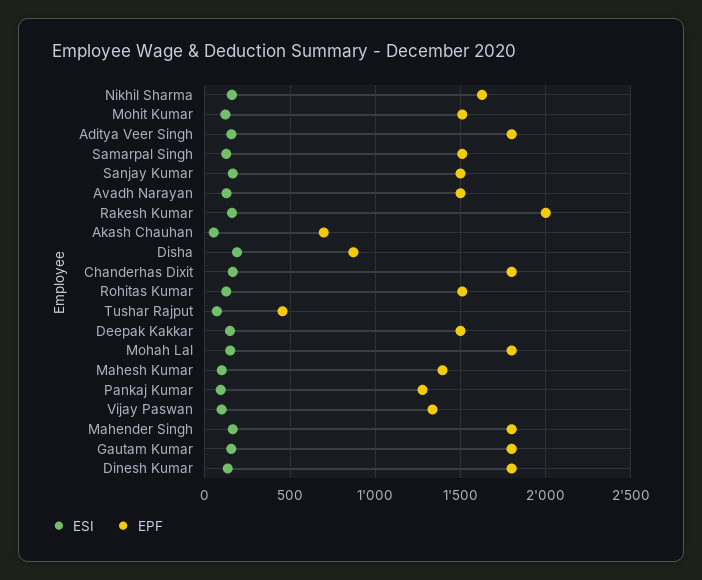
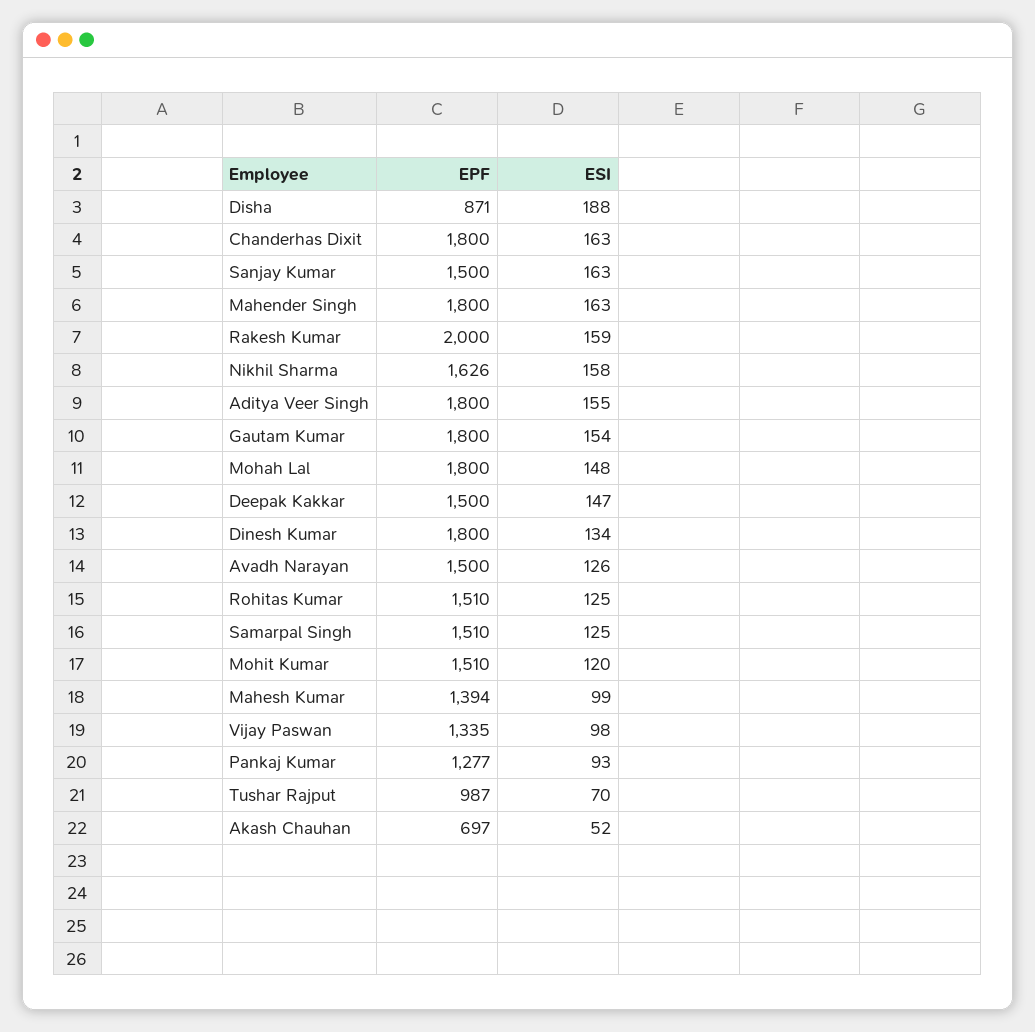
  {
    "ESI": {
      "Nikhil Sharma": 158,
      "Mohit Kumar": 120,
      "Aditya Veer Singh": 155,
      "Samarpal Singh": 125,
      "Sanjay Kumar": 163,
      "Avadh Narayan": 126,
      "Rakesh Kumar": 159,
      "Akash Chauhan": 52,
      "Disha": 188,
      "Chanderhas Dixit": 163,
      "Rohitas Kumar": 125,
      "Tushar Rajput": 70,
      "Deepak Kakkar": 147,
      "Mohah Lal": 148,
      "Mahesh Kumar": 99,
      "Pankaj Kumar": 93,
      "Vijay Paswan": 98,
      "Mahender Singh": 163,
      "Gautam Kumar": 154,
      "Dinesh Kumar": 134
    },
    "EPF": {
      "Nikhil Sharma": 1626,
      "Mohit Kumar": 1510,
      "Aditya Veer Singh": 1800,
      "Samarpal Singh": 1510,
      "Sanjay Kumar": 1500,
      "Avadh Narayan": 1500,
      "Rakesh Kumar": 2000,
      "Akash Chauhan": 697,
      "Disha": 871,
      "Chanderhas Dixit": 1800,
      "Rohitas Kumar": 1510,
-     "Tushar Rajput": 450,
+     "Tushar Rajput": 987,
      "Deepak Kakkar": 1500,
      "Mohah Lal": 1800,
      "Mahesh Kumar": 1394,
      "Pankaj Kumar": 1277,
      "Vijay Paswan": 1335,
      "Mahender Singh": 1800,
      "Gautam Kumar": 1800,
      "Dinesh Kumar": 1800
    }
  }

